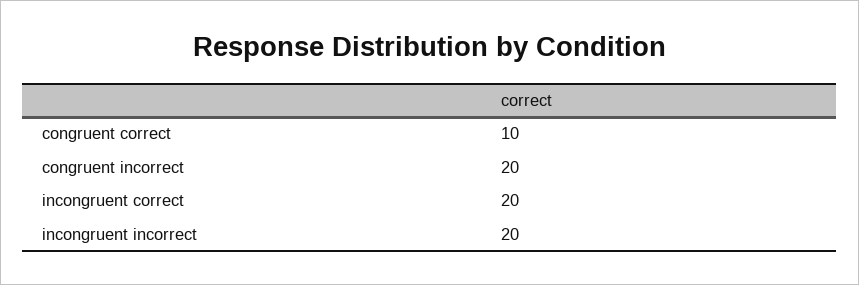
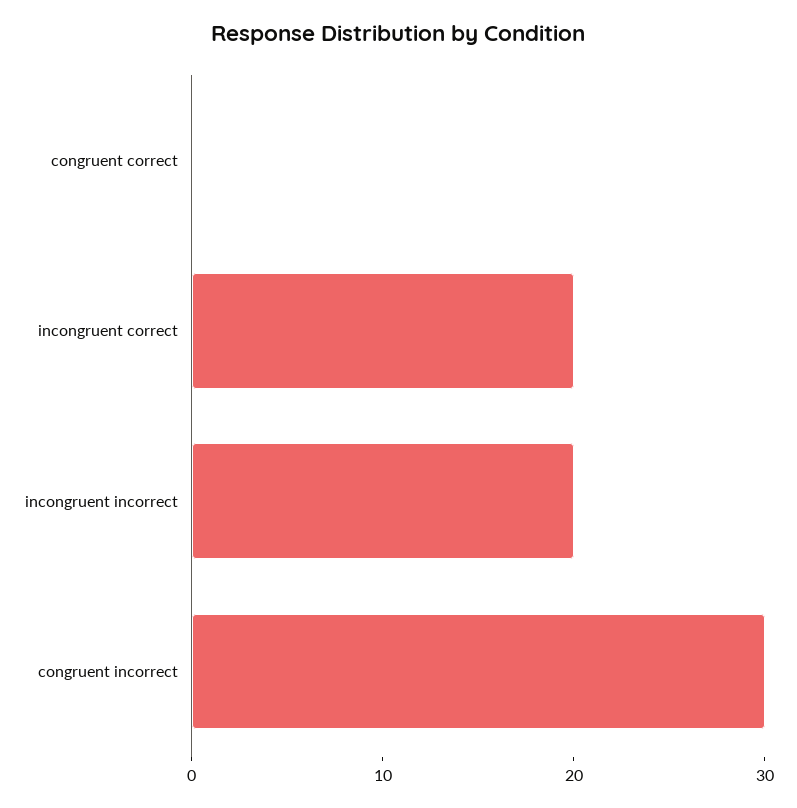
  {
-   "congruent correct": 10,
+   "congruent correct": 0,
-   "congruent incorrect": 20,
+   "congruent incorrect": 30,
    "incongruent correct": 20,
    "incongruent incorrect": 20
  }

